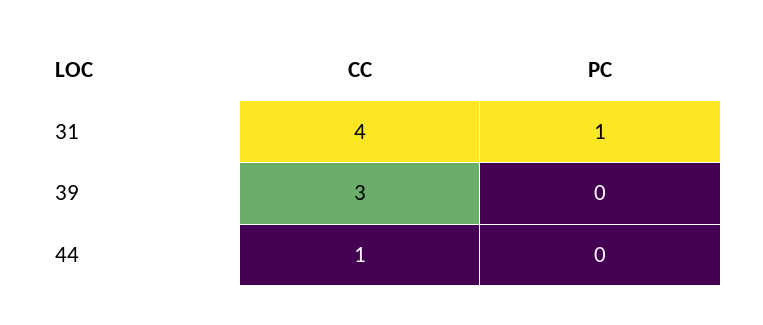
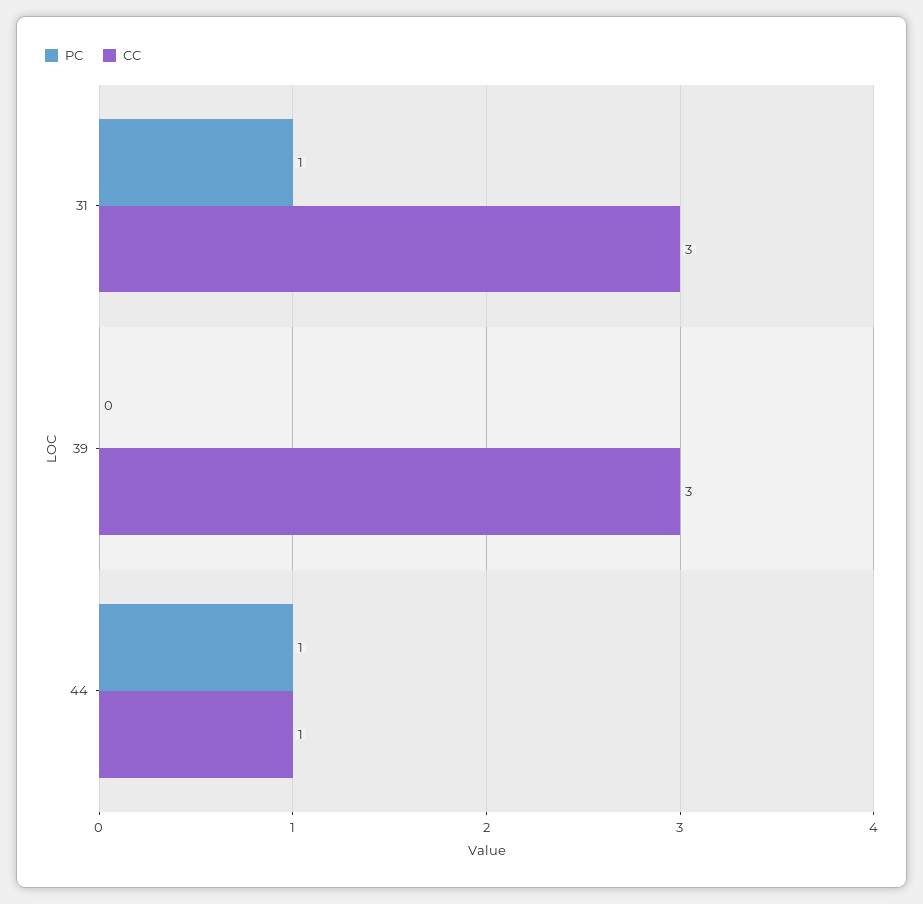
  {
    "CC": {
-     "31": 4,
+     "31": 3,
      "39": 3,
      "44": 1
    },
    "PC": {
      "31": 1,
      "39": 0,
-     "44": 0
+     "44": 1
    }
  }

